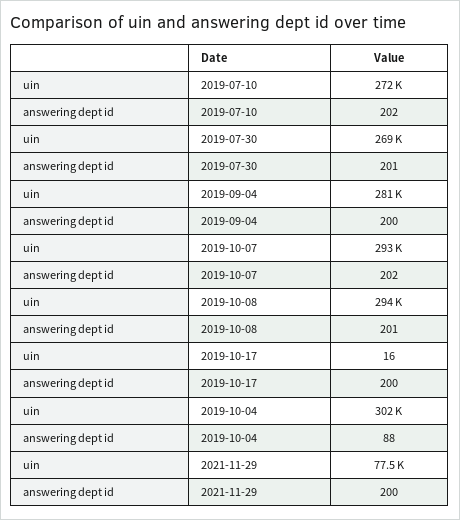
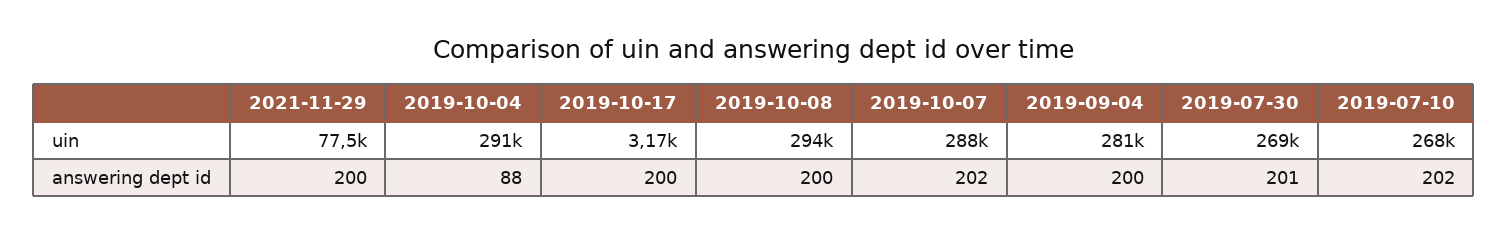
  {
    "uin": {
-     "2019-07-10": 272000,
+     "2019-07-10": 268000,
      "2019-07-30": 269000,
      "2019-09-04": 281000,
-     "2019-10-07": 293000,
+     "2019-10-07": 288000,
      "2019-10-08": 294000,
-     "2019-10-17": 16,
+     "2019-10-17": 3170,
-     "2019-10-04": 302000,
+     "2019-10-04": 291000,
      "2021-11-29": 77500
    },
    "answering dept id": {
      "2019-07-10": 202,
      "2019-07-30": 201,
      "2019-09-04": 200,
      "2019-10-07": 202,
-     "2019-10-08": 201,
+     "2019-10-08": 200,
      "2019-10-17": 200,
      "2019-10-04": 88,
      "2021-11-29": 200
    }
  }

